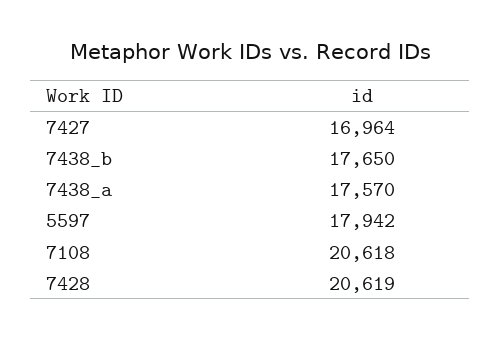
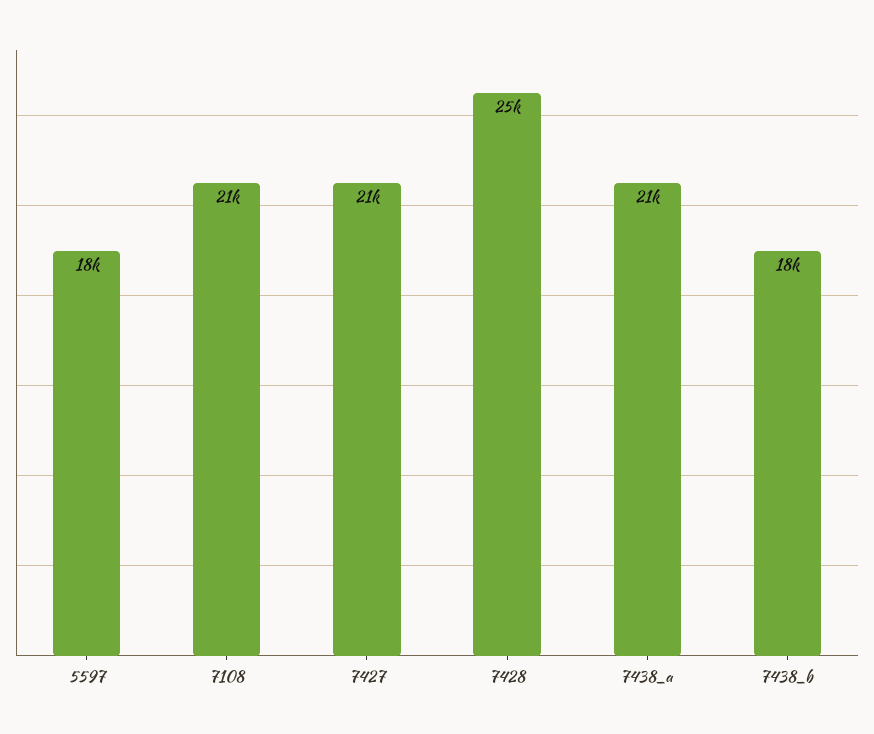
  {
-   "7427": 16964,
+   "7427": 21000,
    "7438_b": 17650,
-   "7438_a": 17570,
+   "7438_a": 21000,
    "5597": 17942,
    "7108": 20618,
-   "7428": 20619
+   "7428": 25000
  }

